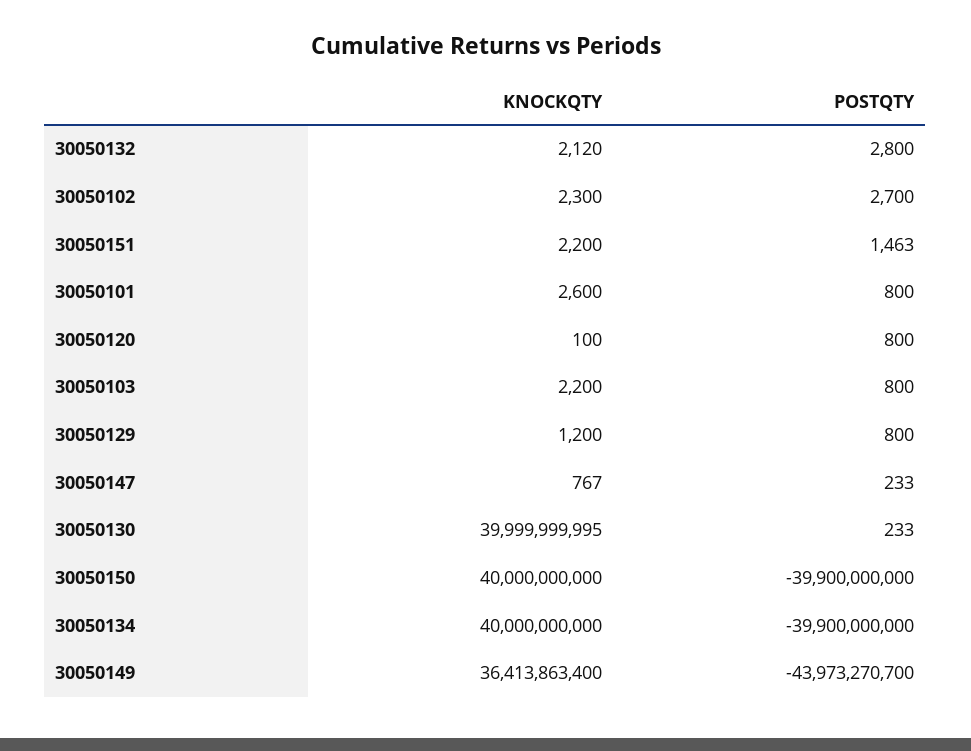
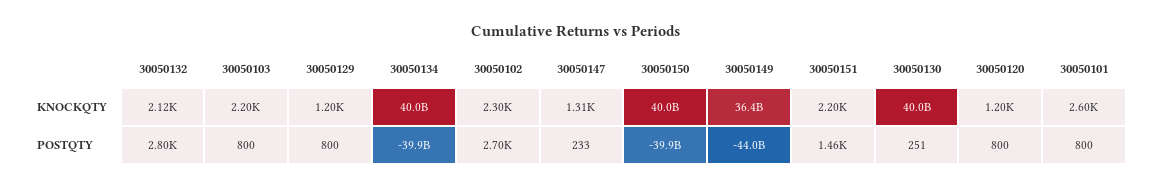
  {
    "KNOCKQTY": {
      "30050132": 2120,
      "30050102": 2300,
      "30050151": 2200,
      "30050101": 2600,
-     "30050120": 100,
+     "30050120": 1200,
      "30050103": 2200,
      "30050129": 1200,
-     "30050147": 767,
+     "30050147": 1310,
      "30050130": 39999999995,
      "30050150": 40000000000,
      "30050134": 40000000000,
      "30050149": 36413863400
    },
    "POSTQTY": {
      "30050132": 2800,
      "30050102": 2700,
      "30050151": 1463,
      "30050101": 800,
      "30050120": 800,
      "30050103": 800,
      "30050129": 800,
      "30050147": 233,
-     "30050130": 233,
+     "30050130": 251,
      "30050150": -39900000000,
      "30050134": -39900000000,
      "30050149": -43973270700
    }
  }

